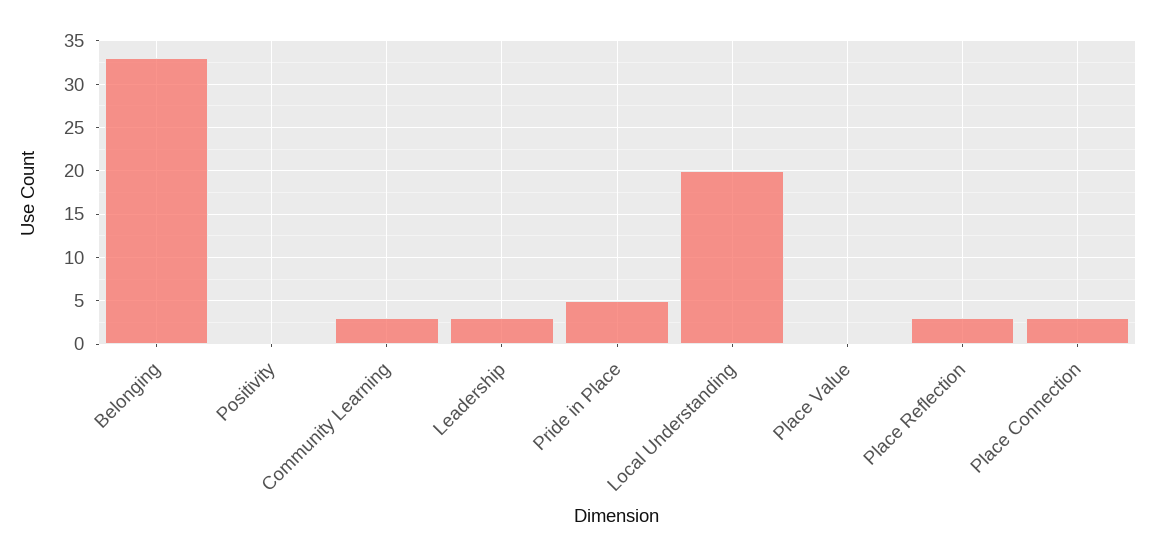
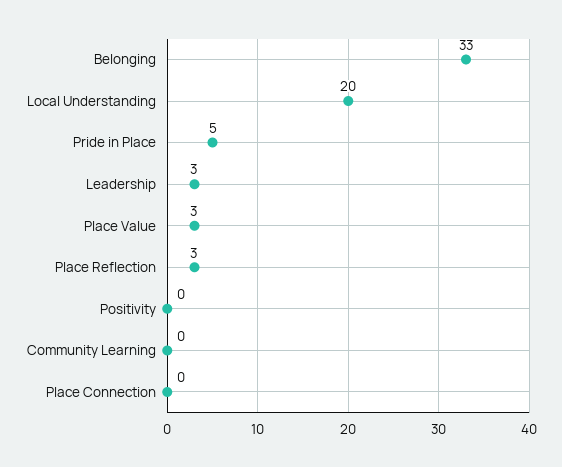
  {
    "Belonging": 33,
    "Positivity": 0,
-   "Community Learning": 3,
+   "Community Learning": 0,
    "Leadership": 3,
    "Pride in Place": 5,
    "Local Understanding": 20,
-   "Place Value": 0,
+   "Place Value": 3,
    "Place Reflection": 3,
-   "Place Connection": 3
+   "Place Connection": 0
  }

